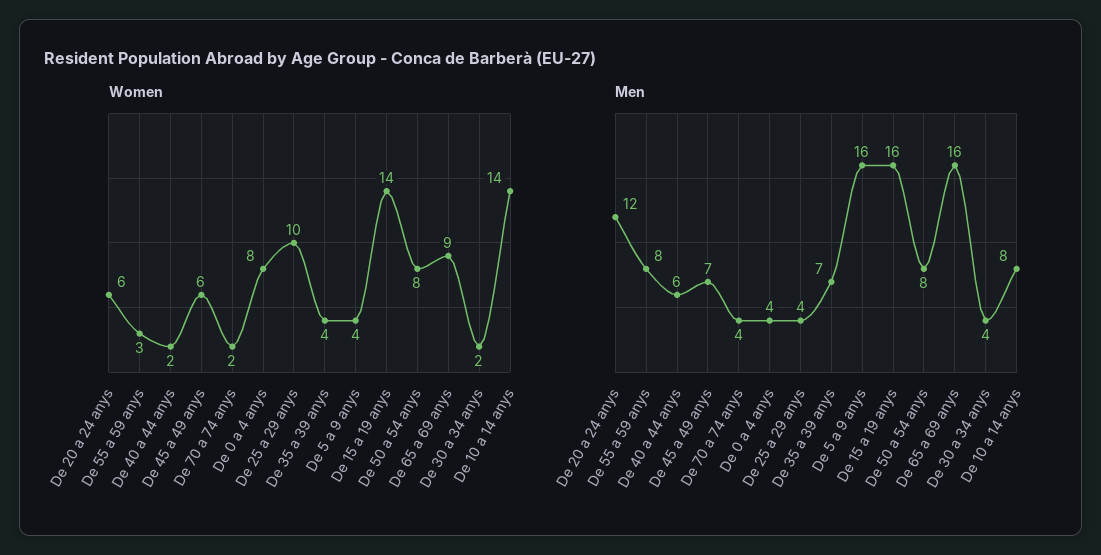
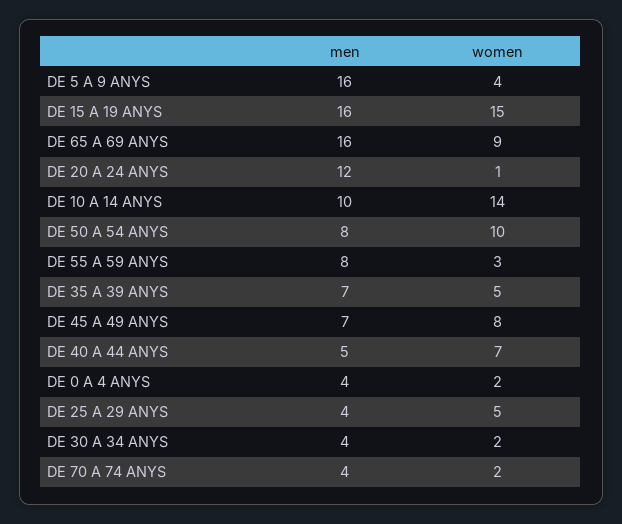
  {
    "Women": {
-     "De 20 a 24 anys": 6,
+     "De 20 a 24 anys": 1,
      "De 55 a 59 anys": 3,
-     "De 40 a 44 anys": 2,
+     "De 40 a 44 anys": 7,
-     "De 45 a 49 anys": 6,
+     "De 45 a 49 anys": 8,
      "De 70 a 74 anys": 2,
-     "De 0 a 4 anys": 8,
+     "De 0 a 4 anys": 2,
-     "De 25 a 29 anys": 10,
+     "De 25 a 29 anys": 5,
-     "De 35 a 39 anys": 4,
+     "De 35 a 39 anys": 5,
      "De 5 a 9 anys": 4,
-     "De 15 a 19 anys": 14,
+     "De 15 a 19 anys": 15,
-     "De 50 a 54 anys": 8,
+     "De 50 a 54 anys": 10,
      "De 65 a 69 anys": 9,
      "De 30 a 34 anys": 2,
      "De 10 a 14 anys": 14
    },
    "Men": {
      "De 20 a 24 anys": 12,
      "De 55 a 59 anys": 8,
-     "De 40 a 44 anys": 6,
+     "De 40 a 44 anys": 5,
      "De 45 a 49 anys": 7,
      "De 70 a 74 anys": 4,
      "De 0 a 4 anys": 4,
      "De 25 a 29 anys": 4,
      "De 35 a 39 anys": 7,
      "De 5 a 9 anys": 16,
      "De 15 a 19 anys": 16,
      "De 50 a 54 anys": 8,
      "De 65 a 69 anys": 16,
      "De 30 a 34 anys": 4,
-     "De 10 a 14 anys": 8
+     "De 10 a 14 anys": 10
    }
  }

